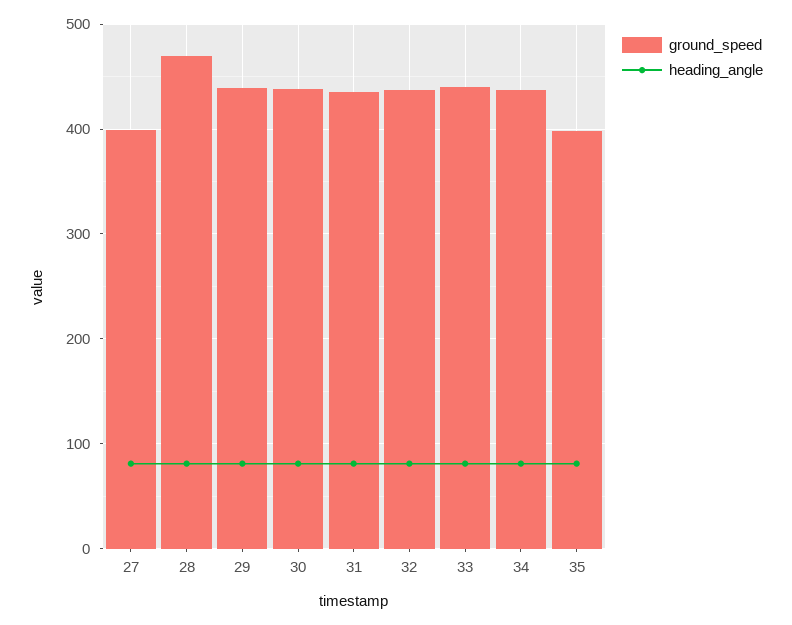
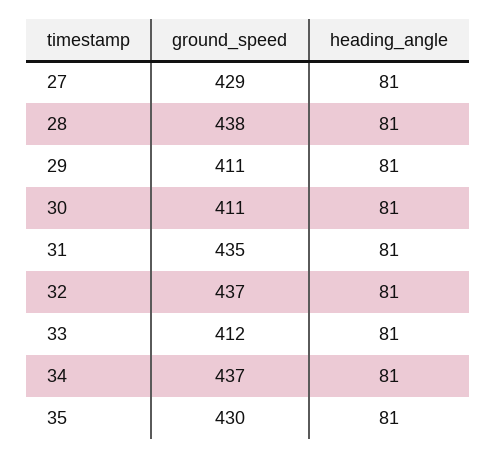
  {
    "ground_speed": {
-     "27": 400,
+     "27": 429,
-     "28": 470,
+     "28": 438,
-     "29": 440,
+     "29": 411,
-     "30": 440,
+     "30": 411,
      "31": 435,
      "32": 437,
-     "33": 440,
+     "33": 412,
      "34": 437,
-     "35": 400
+     "35": 430
    },
    "heading_angle": {
      "27": 81,
      "28": 81,
      "29": 81,
      "30": 81,
      "31": 81,
      "32": 81,
      "33": 81,
      "34": 81,
      "35": 81
    }
  }

